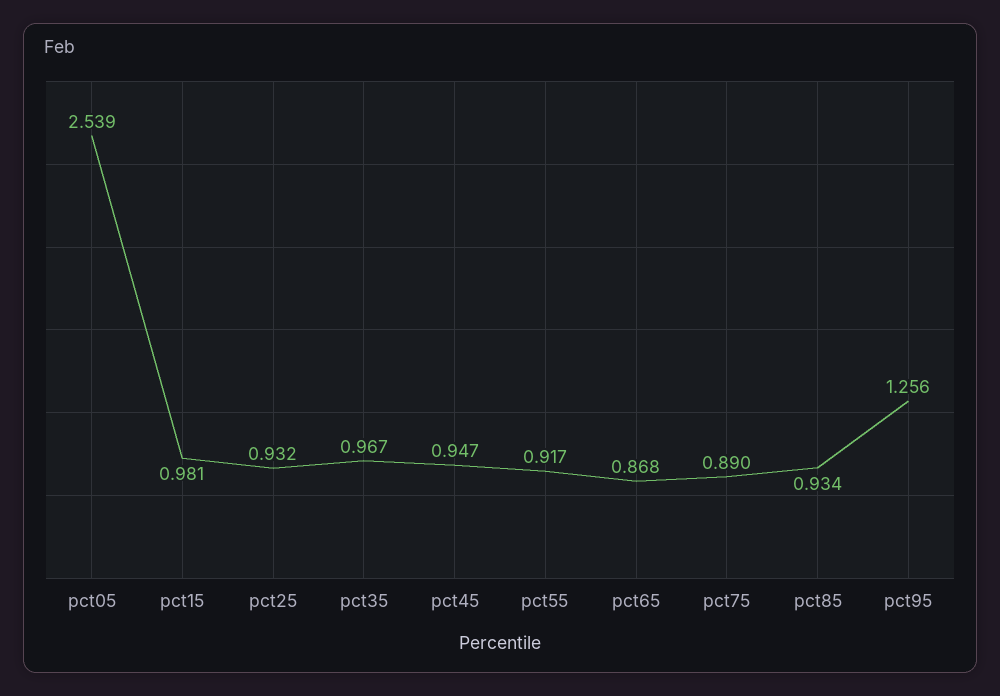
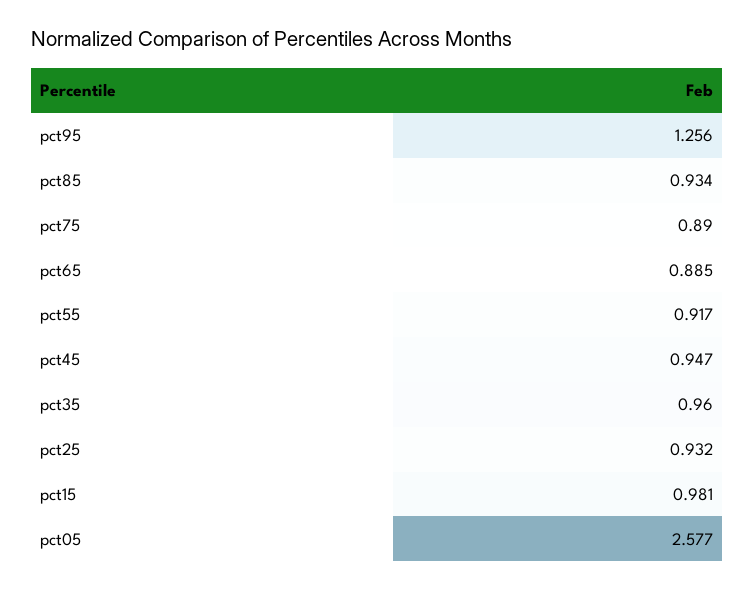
  {
-   "pct05": 2.539,
+   "pct05": 2.577,
    "pct15": 0.981,
    "pct25": 0.932,
-   "pct35": 0.967,
+   "pct35": 0.96,
    "pct45": 0.947,
    "pct55": 0.917,
-   "pct65": 0.868,
+   "pct65": 0.885,
    "pct75": 0.89,
    "pct85": 0.934,
    "pct95": 1.256
  }

